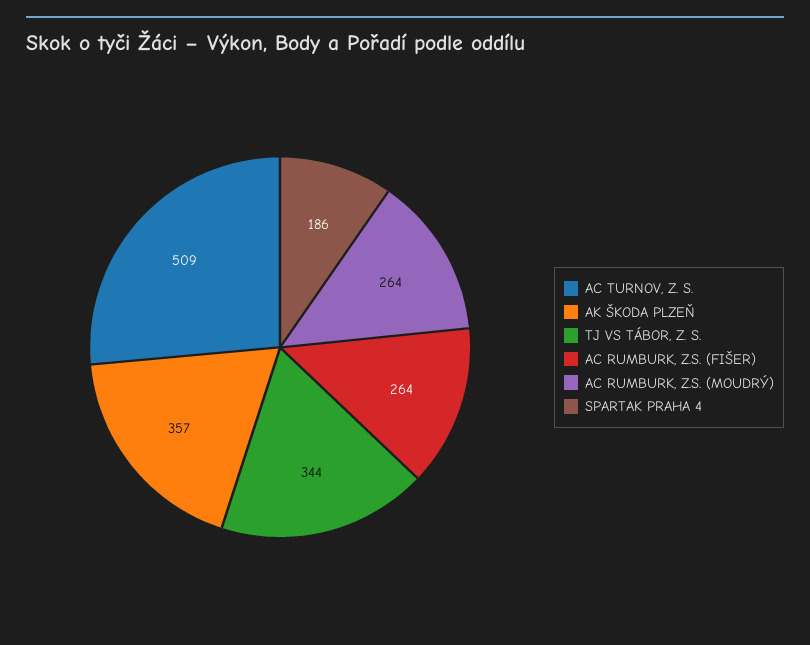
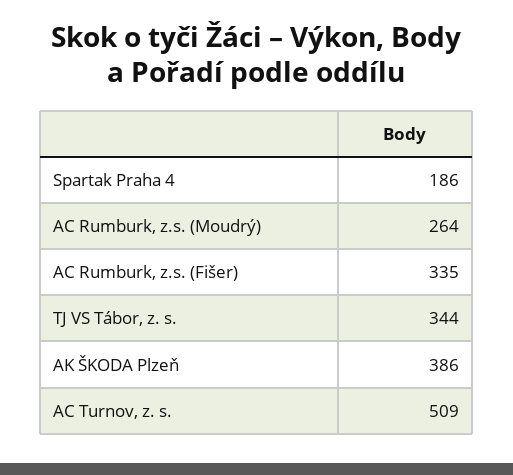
  {
    "AC TURNOV, Z. S.": 509,
-   "AK ŠKODA PLZEŇ": 357,
+   "AK ŠKODA PLZEŇ": 386,
    "TJ VS TÁBOR, Z. S.": 344,
-   "AC RUMBURK, Z.S. (FIŠER)": 264,
+   "AC RUMBURK, Z.S. (FIŠER)": 335,
    "AC RUMBURK, Z.S. (MOUDRÝ)": 264,
    "SPARTAK PRAHA 4": 186
  }

